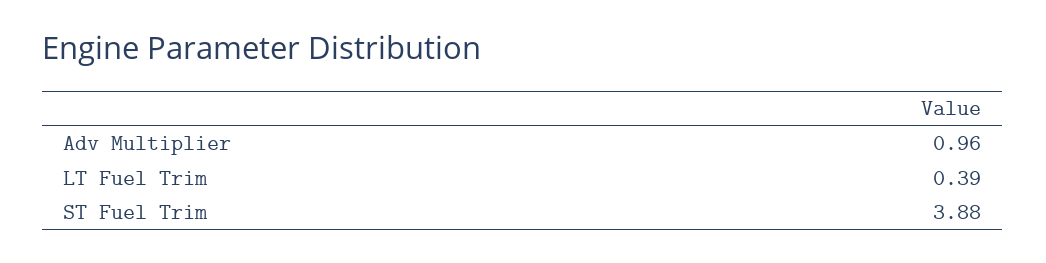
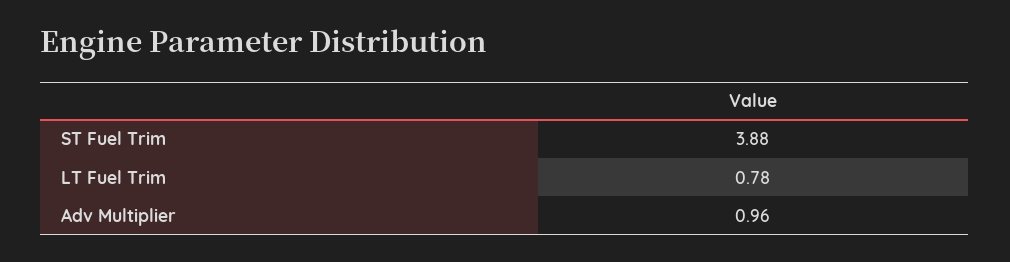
  {
    "Adv Multiplier": 0.96,
-   "LT Fuel Trim": 0.39,
+   "LT Fuel Trim": 0.78,
    "ST Fuel Trim": 3.88
  }

